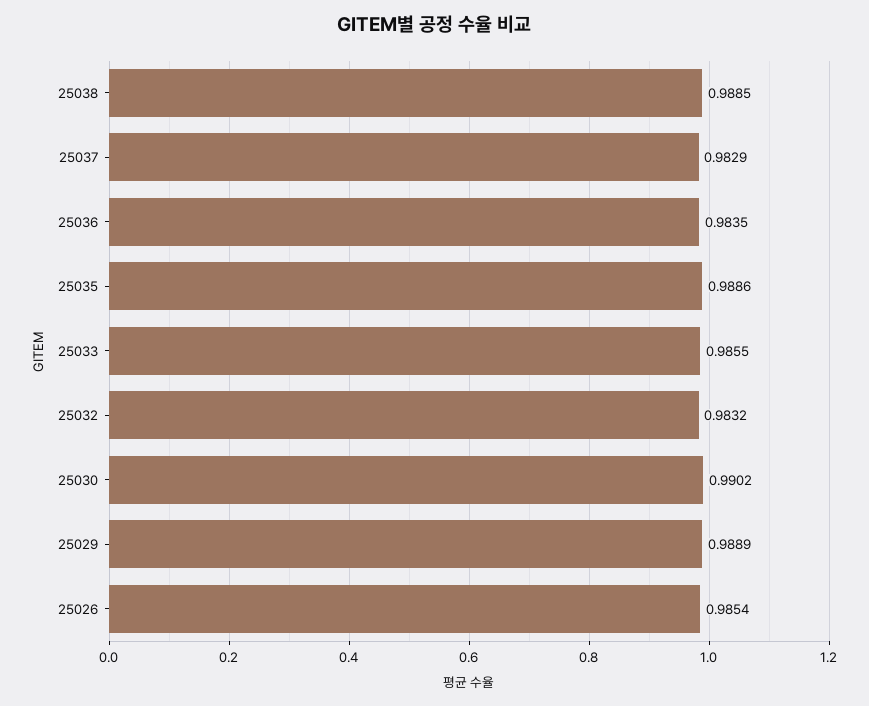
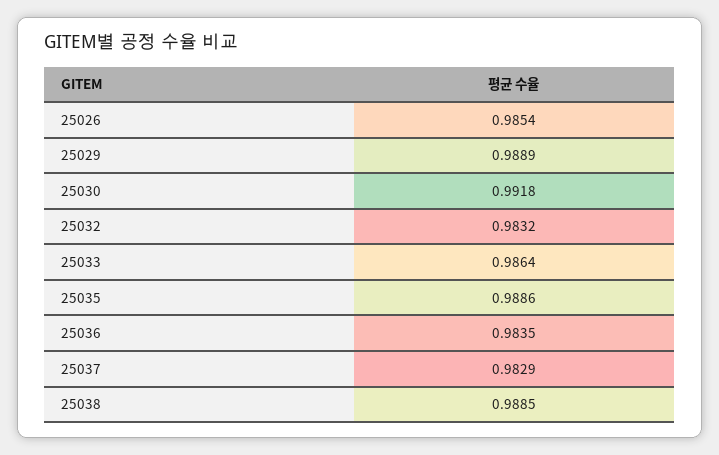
  {
    "25038": 0.9885,
    "25037": 0.9829,
    "25036": 0.9835,
    "25035": 0.9886,
-   "25033": 0.9855,
+   "25033": 0.9864,
    "25032": 0.9832,
-   "25030": 0.9902,
+   "25030": 0.9918,
    "25029": 0.9889,
    "25026": 0.9854
  }

